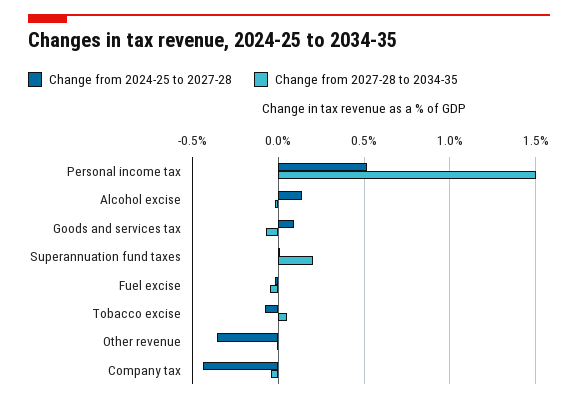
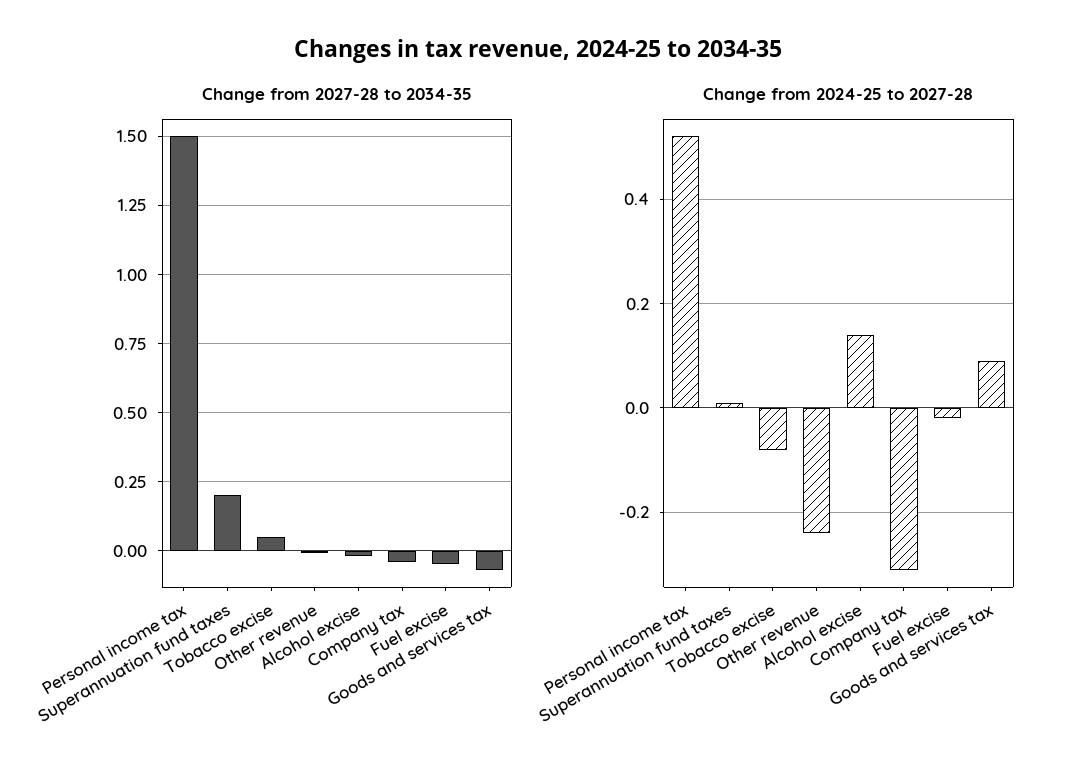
  {
    "Change from 2024-25 to 2027-28": {
      "Personal income tax": 0.5,
      "Alcohol excise": 0.15,
      "Goods and services tax": 0.1,
      "Superannuation fund taxes": 0,
      "Fuel excise": 0,
      "Tobacco excise": -0.1,
-     "Other revenue": -0.35,
+     "Other revenue": -0.25,
-     "Company tax": -0.45
+     "Company tax": -0.3
    },
    "Change from 2027-28 to 2034-35": {
      "Personal income tax": 1.5,
      "Alcohol excise": 0,
      "Goods and services tax": -0.05,
      "Superannuation fund taxes": 0.2,
      "Fuel excise": -0.05,
      "Tobacco excise": 0.05,
      "Other revenue": 0,
      "Company tax": -0.05
    }
  }

